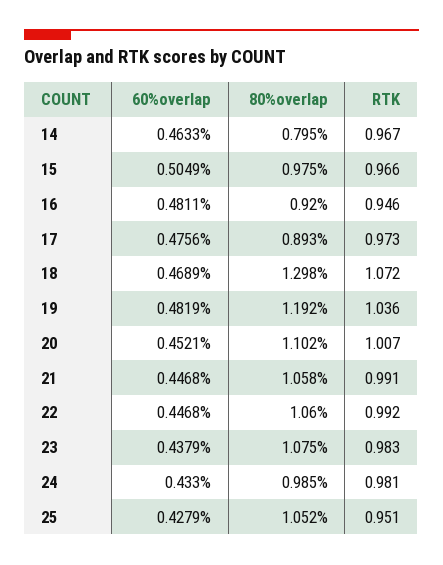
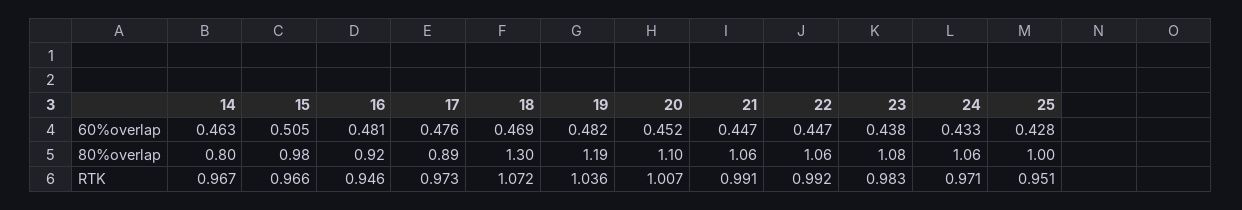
  {
    "60%overlap": {
      "14": 0.4633,
      "15": 0.5049,
      "16": 0.4811,
      "17": 0.4756,
      "18": 0.4689,
      "19": 0.4819,
      "20": 0.4521,
      "21": 0.4468,
      "22": 0.4468,
      "23": 0.4379,
      "24": 0.433,
      "25": 0.4279
    },
    "80%overlap": {
      "14": 0.795,
      "15": 0.975,
      "16": 0.92,
      "17": 0.893,
      "18": 1.298,
      "19": 1.192,
      "20": 1.102,
      "21": 1.058,
      "22": 1.06,
      "23": 1.075,
-     "24": 0.985,
+     "24": 1.06,
-     "25": 1.052
+     "25": 1
    },
    "RTK": {
      "14": 0.967,
      "15": 0.966,
      "16": 0.946,
      "17": 0.973,
      "18": 1.072,
      "19": 1.036,
      "20": 1.007,
      "21": 0.991,
      "22": 0.992,
      "23": 0.983,
-     "24": 0.981,
+     "24": 0.971,
      "25": 0.951
    }
  }

